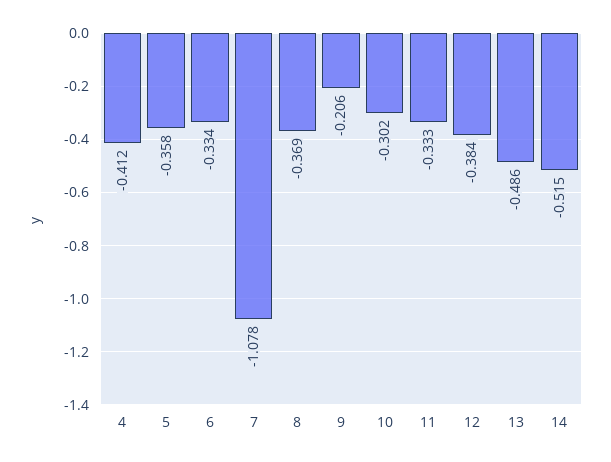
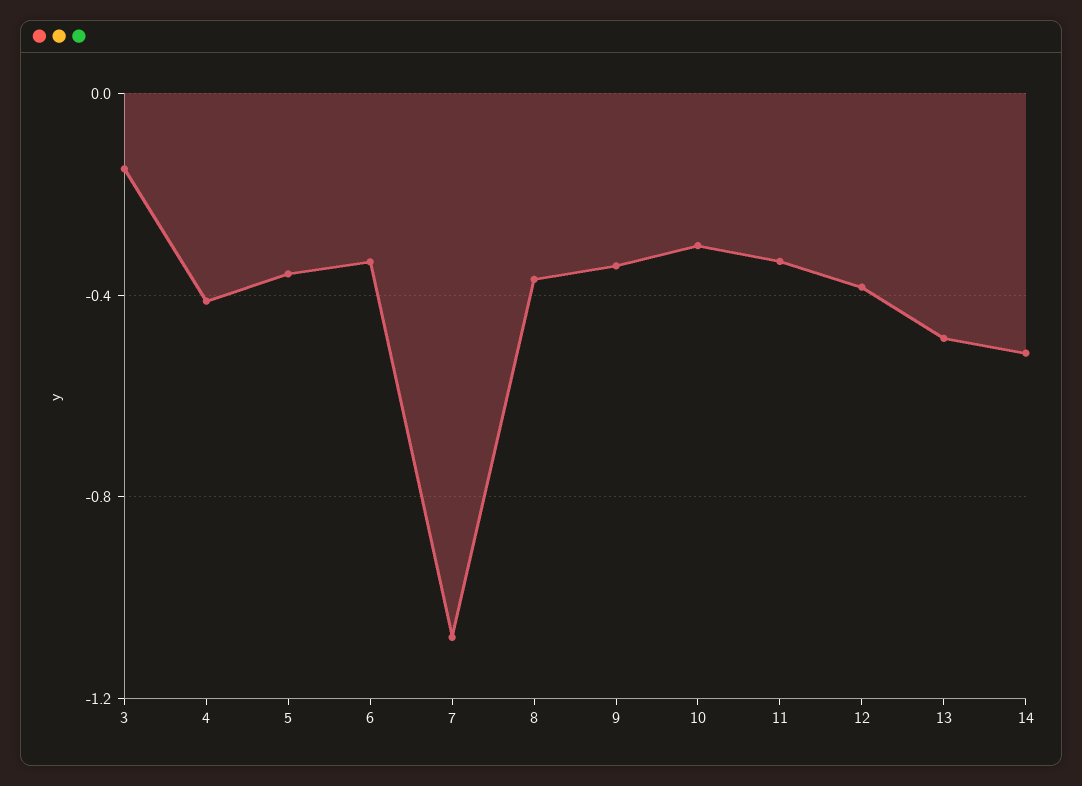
  {
    "4": -0.412,
    "5": -0.358,
    "6": -0.334,
    "7": -1.078,
    "8": -0.369,
-   "9": -0.206,
+   "9": -0.35,
    "10": -0.302,
    "11": -0.333,
    "12": -0.384,
    "13": -0.486,
-   "14": -0.515
+   "14": -0.515,
+   "3": -0.15
  }

